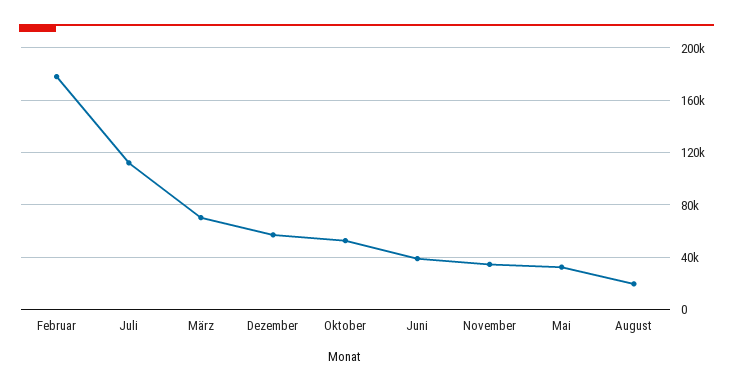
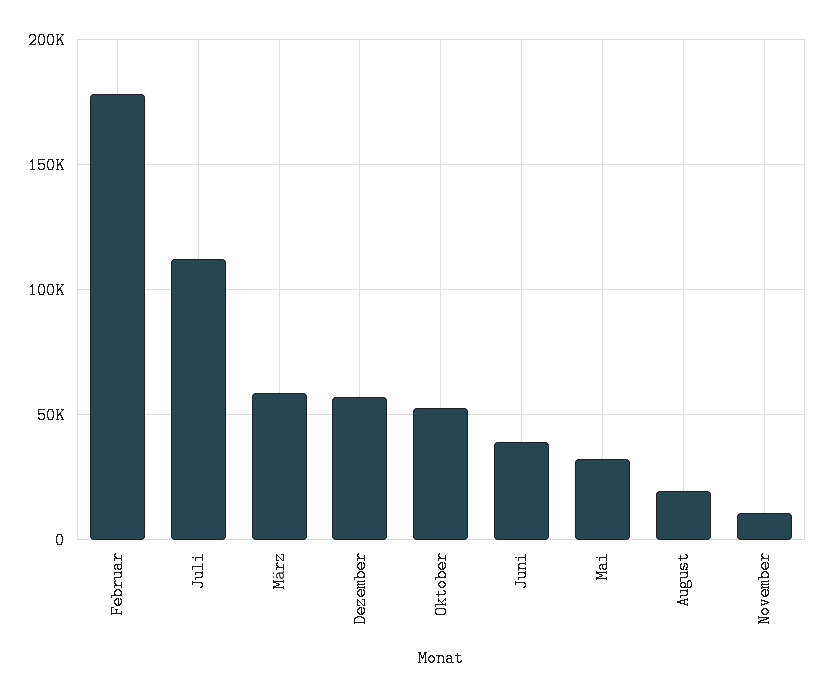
  {
    "Februar": 180000,
    "Juli": 110000,
-   "März": 70000,
+   "März": 60000,
    "Dezember": 55000,
    "Oktober": 55000,
    "Juni": 40000,
-   "November": 35000,
+   "November": 10000,
    "Mai": 30000,
    "August": 20000
  }

